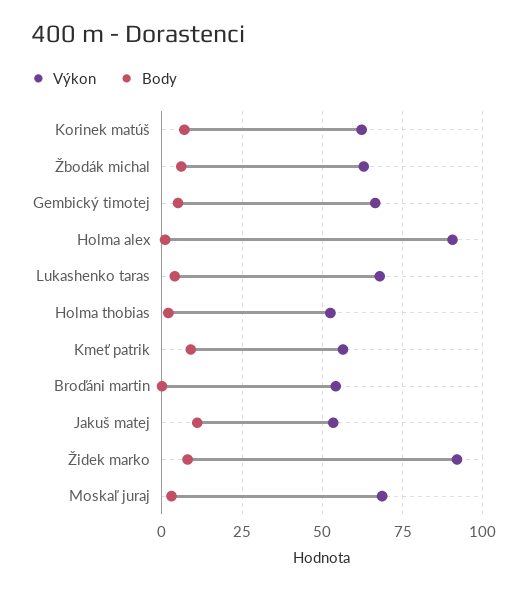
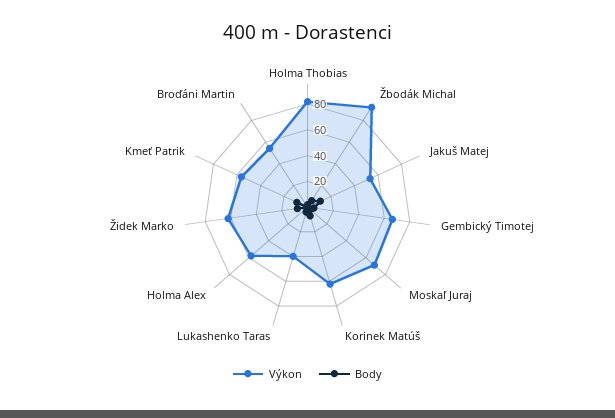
  {
    "Výkon": {
      "Korinek matúš": 62.5,
-     "Žbodák michal": 62.5,
+     "Žbodák michal": 90,
      "Gembický timotej": 67.5,
-     "Holma alex": 90,
+     "Holma alex": 60,
-     "Lukashenko taras": 67.5,
+     "Lukashenko taras": 40,
-     "Holma thobias": 52.5,
+     "Holma thobias": 80,
      "Kmeť patrik": 57.5,
      "Broďáni martin": 55,
      "Jakuš matej": 52.5,
-     "Židek marko": 92.5,
+     "Židek marko": 60,
      "Moskaľ juraj": 67.5
    },
    "Body": {
      "Korinek matúš": 7.5,
      "Žbodák michal": 5,
      "Gembický timotej": 5,
      "Holma alex": 0,
      "Lukashenko taras": 5,
      "Holma thobias": 2.5,
      "Kmeť patrik": 10,
      "Broďáni martin": 0,
      "Jakuš matej": 10,
      "Židek marko": 7.5,
      "Moskaľ juraj": 2.5
    }
  }

